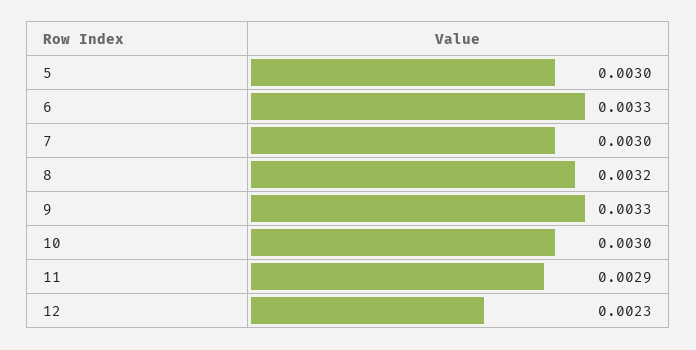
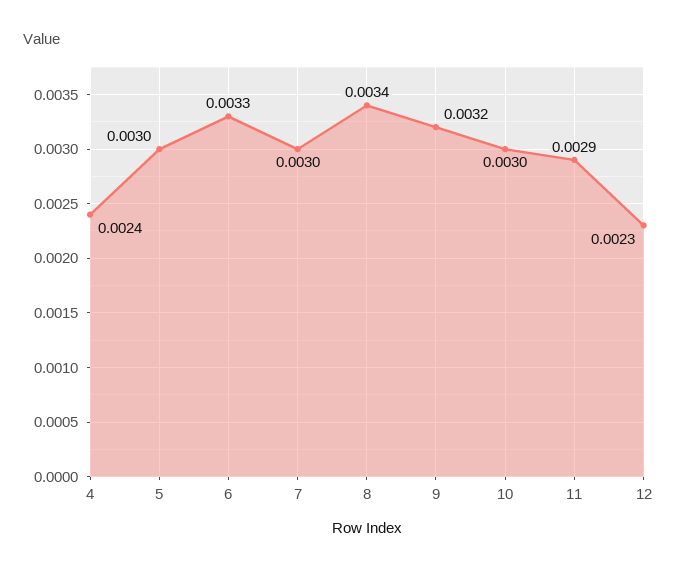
  {
    "5": 0.003,
    "6": 0.0033,
    "7": 0.003,
-   "8": 0.0032,
+   "8": 0.0034,
-   "9": 0.0033,
+   "9": 0.0032,
    "10": 0.003,
    "11": 0.0029,
-   "12": 0.0023
+   "12": 0.0023,
+   "4": 0.0024
  }

